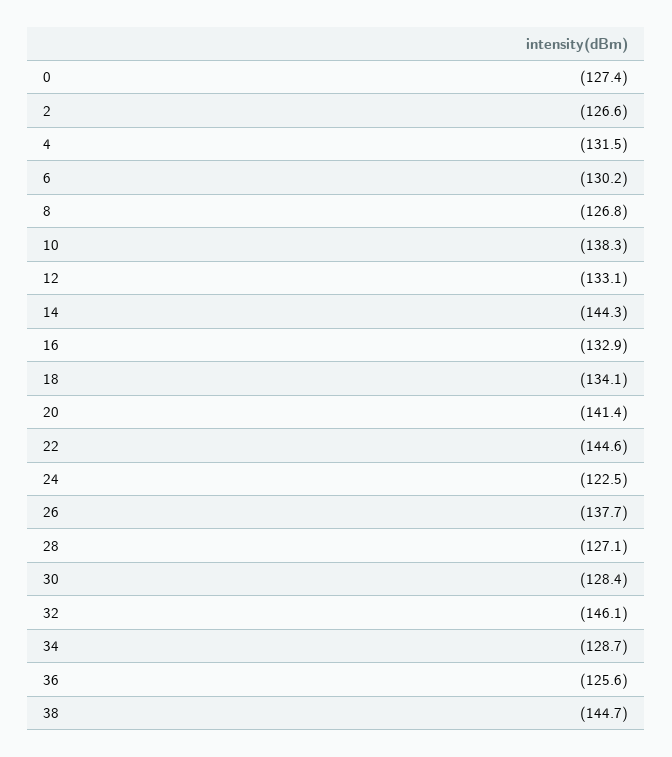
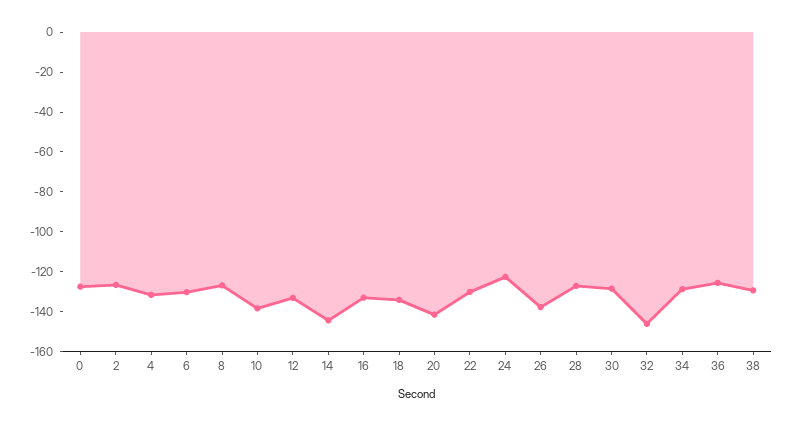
  {
    "0": -127.4,
    "2": -126.6,
    "4": -131.5,
    "6": -130.2,
    "8": -126.8,
    "10": -138.3,
    "12": -133.1,
    "14": -144.3,
    "16": -132.9,
    "18": -134.1,
    "20": -141.4,
-   "22": -144.6,
+   "22": -130,
    "24": -122.5,
    "26": -137.7,
    "28": -127.1,
    "30": -128.4,
    "32": -146.1,
    "34": -128.7,
    "36": -125.6,
-   "38": -144.7
+   "38": -130
  }

